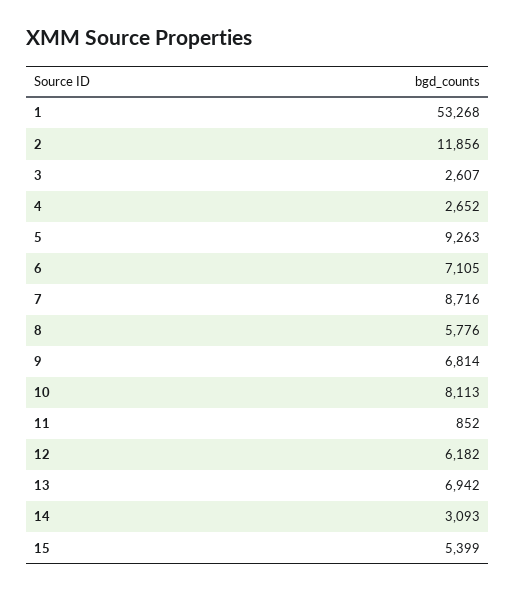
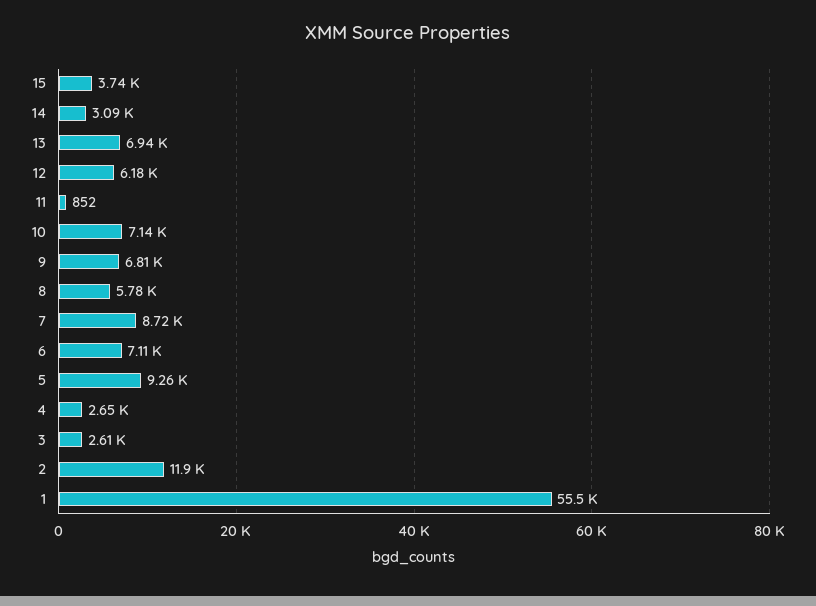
  {
-   "1": 53268,
+   "1": 55500,
    "2": 11856,
    "3": 2607,
    "4": 2652,
    "5": 9263,
    "6": 7105,
    "7": 8716,
    "8": 5776,
    "9": 6814,
-   "10": 8113,
+   "10": 7140,
    "11": 852,
    "12": 6182,
    "13": 6942,
    "14": 3093,
-   "15": 5399
+   "15": 3740
  }

